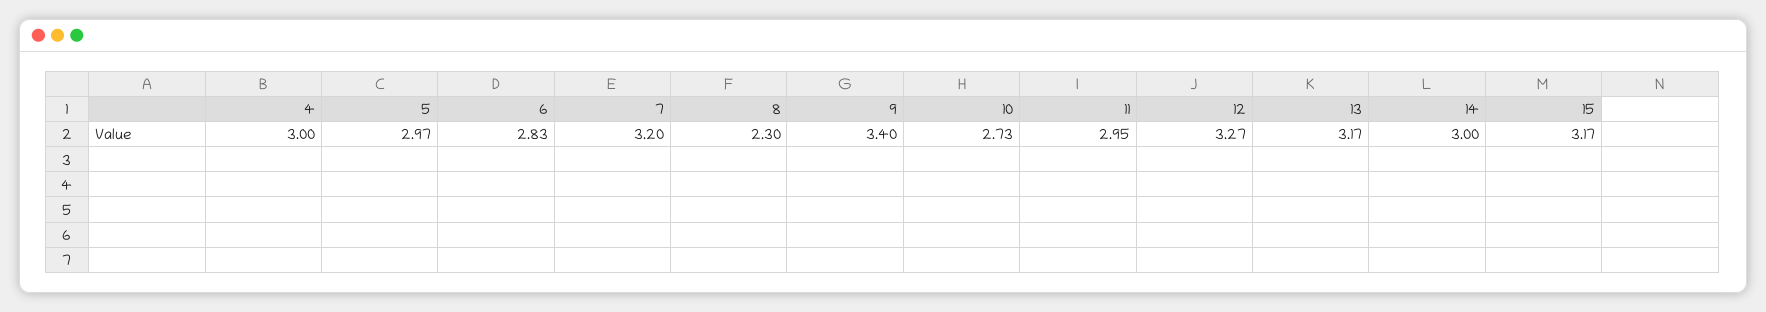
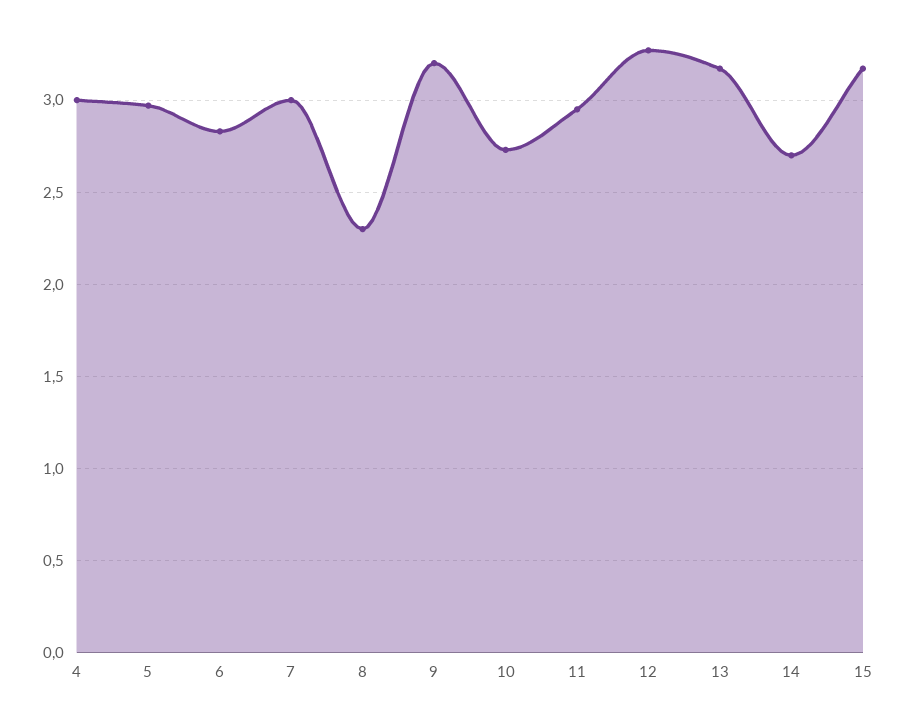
  {
    "4": 3,
    "5": 2.97,
    "6": 2.83,
-   "7": 3.2,
+   "7": 3,
    "8": 2.3,
-   "9": 3.4,
+   "9": 3.2,
    "10": 2.73,
    "11": 2.95,
    "12": 3.27,
    "13": 3.17,
-   "14": 3,
+   "14": 2.7,
    "15": 3.17
  }

